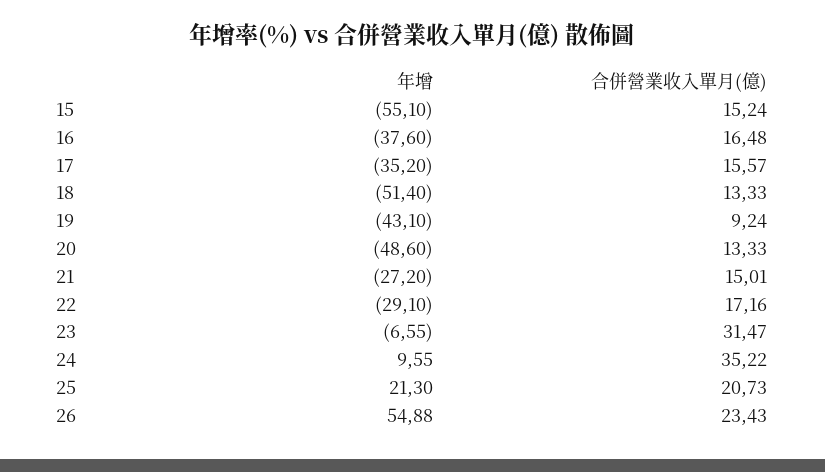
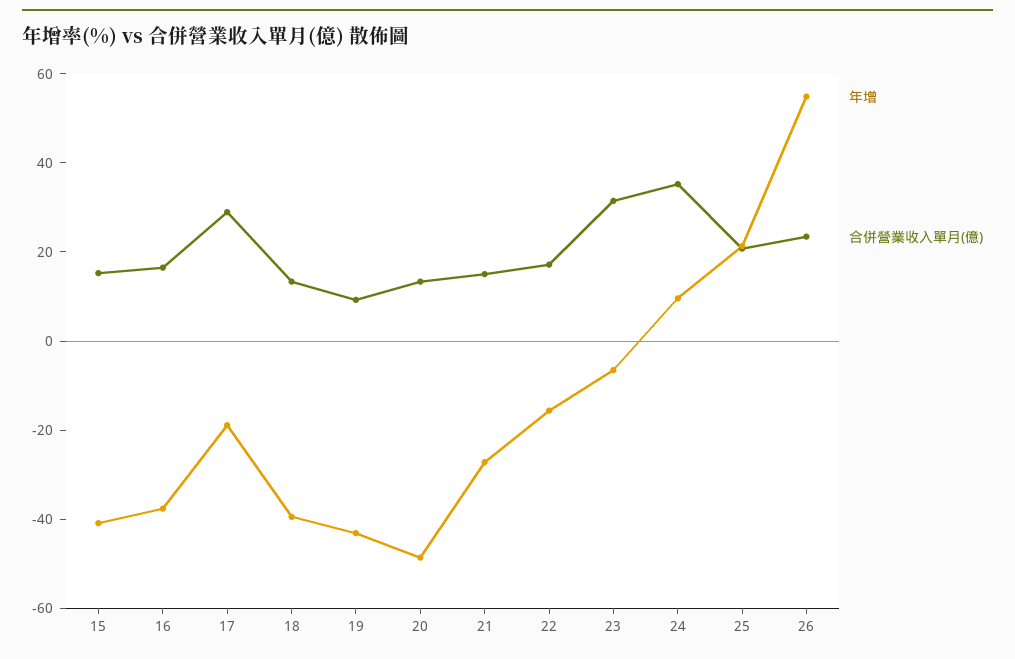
  {
    "年增": {
-     "15": -55.1,
+     "15": -40,
      "16": -37.6,
-     "17": -35.2,
+     "17": -20,
-     "18": -51.4,
+     "18": -40,
      "19": -43.1,
      "20": -48.6,
      "21": -27.2,
-     "22": -29.1,
+     "22": -15,
      "23": -6.55,
      "24": 9.55,
      "25": 21.3,
      "26": 54.88
    },
    "合併營業收入單月(億)": {
      "15": 15.24,
      "16": 16.48,
-     "17": 15.57,
+     "17": 30,
      "18": 13.33,
      "19": 9.24,
      "20": 13.33,
      "21": 15.01,
      "22": 17.16,
      "23": 31.47,
      "24": 35.22,
      "25": 20.73,
      "26": 23.43
    }
  }

